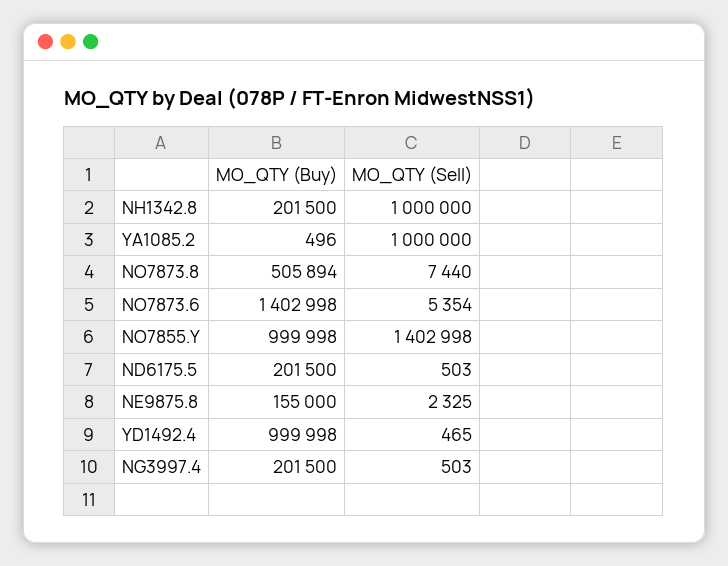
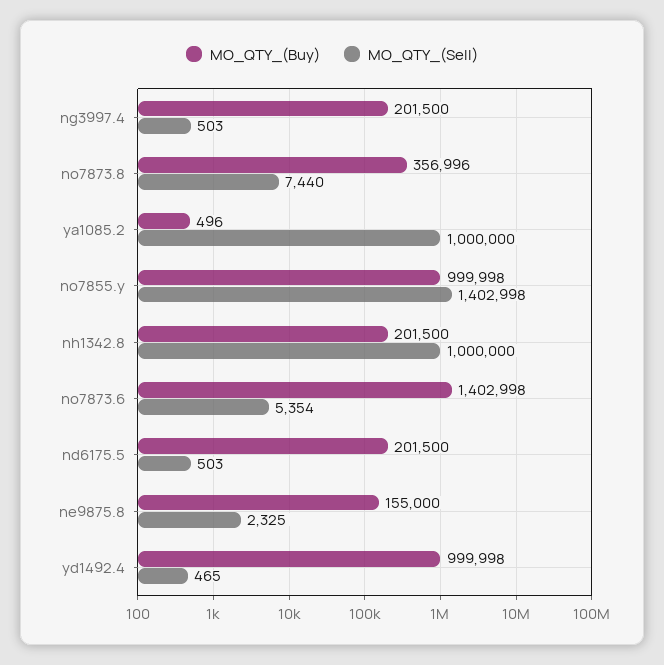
  {
    "MO_QTY (Buy)": {
      "NH1342.8": 201500,
      "YA1085.2": 496,
-     "NO7873.8": 505894,
+     "NO7873.8": 356996,
      "NO7873.6": 1402998,
      "NO7855.Y": 999998,
      "ND6175.5": 201500,
      "NE9875.8": 155000,
      "YD1492.4": 999998,
      "NG3997.4": 201500
    },
    "MO_QTY (Sell)": {
      "NH1342.8": 1000000,
      "YA1085.2": 1000000,
      "NO7873.8": 7440,
      "NO7873.6": 5354,
      "NO7855.Y": 1402998,
      "ND6175.5": 503,
      "NE9875.8": 2325,
      "YD1492.4": 465,
      "NG3997.4": 503
    }
  }

